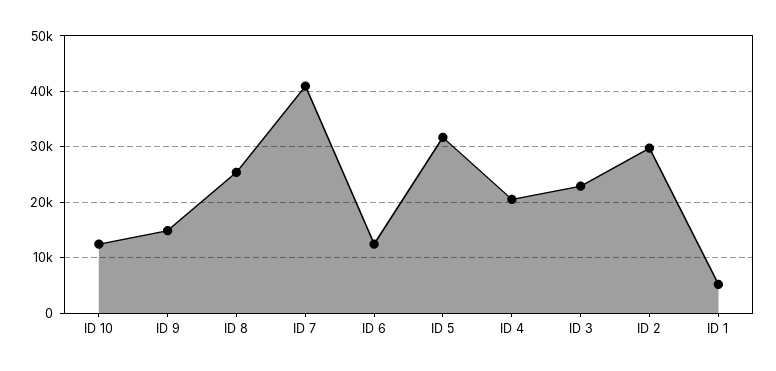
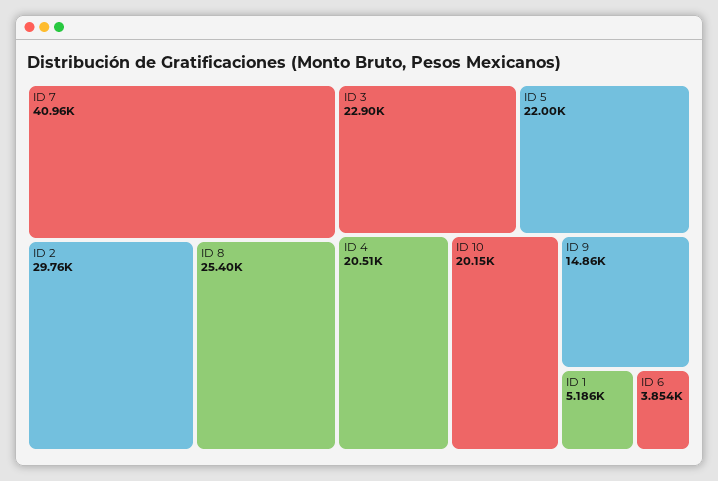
  {
-   "ID 10": 12000,
+   "ID 10": 20150,
    "ID 9": 14860,
    "ID 8": 25400,
    "ID 7": 40960,
-   "ID 6": 12000,
+   "ID 6": 3854,
-   "ID 5": 32000,
+   "ID 5": 22000,
    "ID 4": 20510,
    "ID 3": 22900,
    "ID 2": 29760,
    "ID 1": 5186
  }

